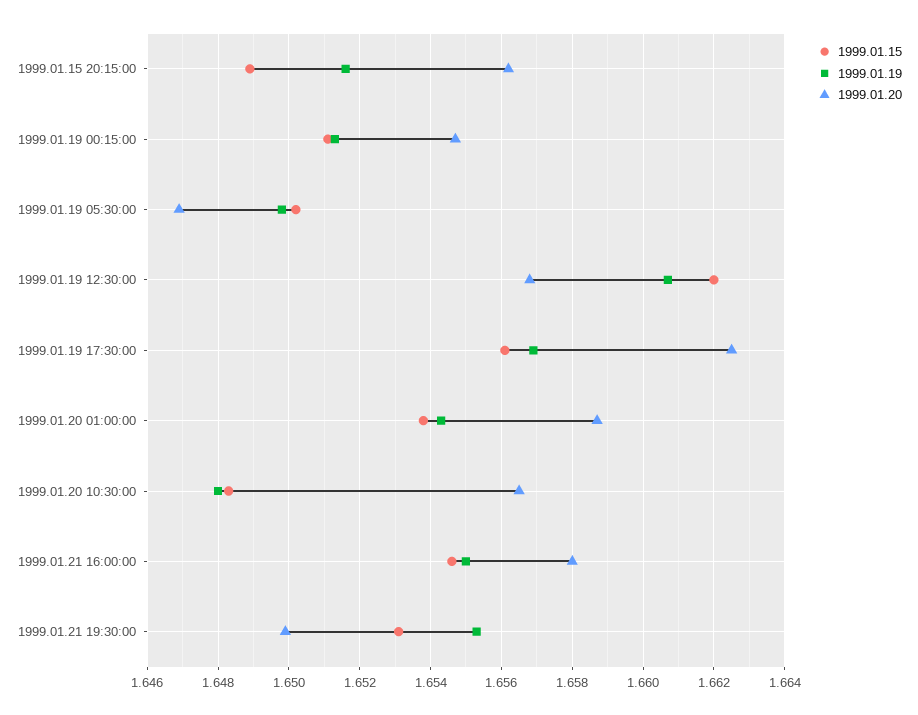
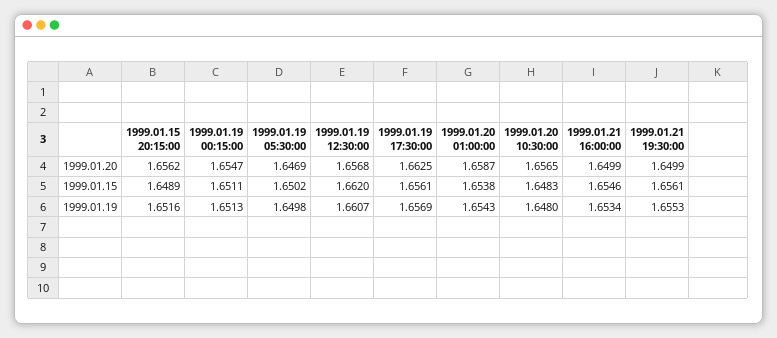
  {
    "1999.01.15": {
      "1999.01.15 20:15:00": 1.6489,
      "1999.01.19 00:15:00": 1.6511,
      "1999.01.19 05:30:00": 1.6502,
      "1999.01.19 12:30:00": 1.662,
      "1999.01.19 17:30:00": 1.6561,
      "1999.01.20 01:00:00": 1.6538,
      "1999.01.20 10:30:00": 1.6483,
      "1999.01.21 16:00:00": 1.6546,
-     "1999.01.21 19:30:00": 1.653
+     "1999.01.21 19:30:00": 1.6561
    },
    "1999.01.19": {
      "1999.01.15 20:15:00": 1.6516,
      "1999.01.19 00:15:00": 1.6513,
      "1999.01.19 05:30:00": 1.6498,
      "1999.01.19 12:30:00": 1.6607,
      "1999.01.19 17:30:00": 1.6569,
      "1999.01.20 01:00:00": 1.6543,
      "1999.01.20 10:30:00": 1.648,
-     "1999.01.21 16:00:00": 1.655,
+     "1999.01.21 16:00:00": 1.6534,
      "1999.01.21 19:30:00": 1.6553
    },
    "1999.01.20": {
      "1999.01.15 20:15:00": 1.6562,
      "1999.01.19 00:15:00": 1.6547,
      "1999.01.19 05:30:00": 1.6469,
      "1999.01.19 12:30:00": 1.6568,
      "1999.01.19 17:30:00": 1.6625,
      "1999.01.20 01:00:00": 1.6587,
      "1999.01.20 10:30:00": 1.6565,
-     "1999.01.21 16:00:00": 1.658,
+     "1999.01.21 16:00:00": 1.6499,
      "1999.01.21 19:30:00": 1.6499
    }
  }

